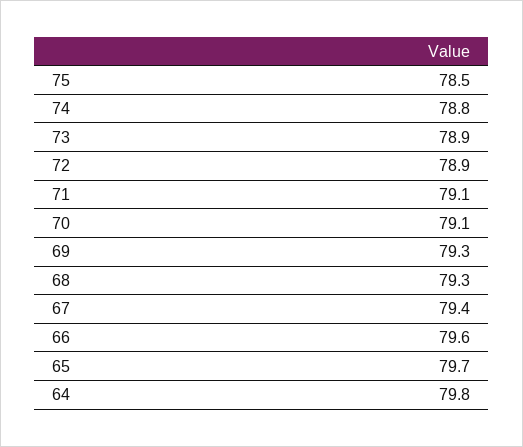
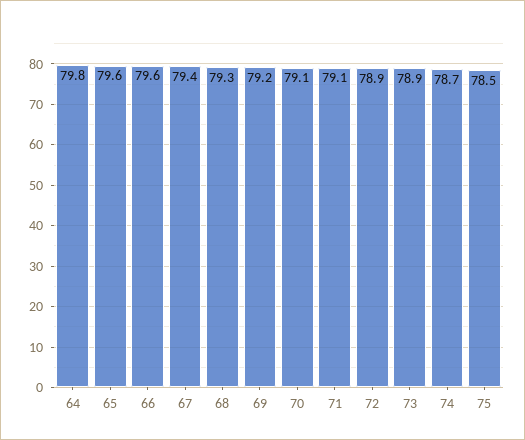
  {
    "75": 78.5,
-   "74": 78.8,
+   "74": 78.7,
    "73": 78.9,
    "72": 78.9,
    "71": 79.1,
    "70": 79.1,
-   "69": 79.3,
+   "69": 79.2,
    "68": 79.3,
    "67": 79.4,
    "66": 79.6,
-   "65": 79.7,
+   "65": 79.6,
    "64": 79.8
  }

